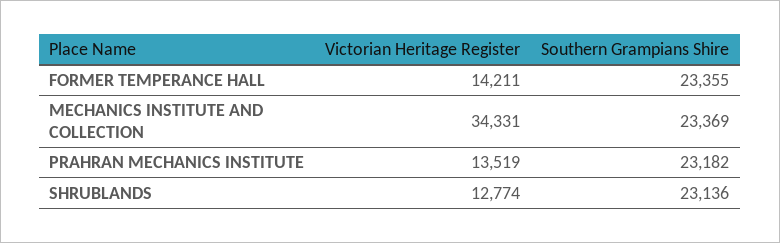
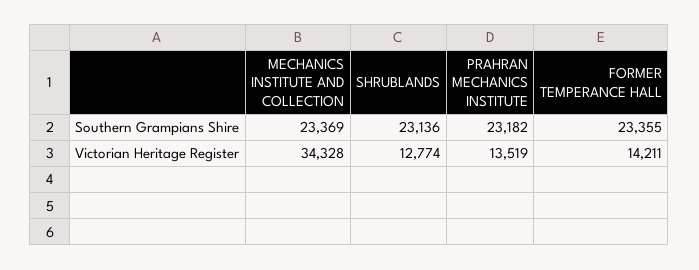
  {
    "Victorian Heritage Register": {
      "FORMER TEMPERANCE HALL": 14211,
-     "MECHANICS INSTITUTE AND COLLECTION": 34331,
+     "MECHANICS INSTITUTE AND COLLECTION": 34328,
      "PRAHRAN MECHANICS INSTITUTE": 13519,
      "SHRUBLANDS": 12774
    },
    "Southern Grampians Shire": {
      "FORMER TEMPERANCE HALL": 23355,
      "MECHANICS INSTITUTE AND COLLECTION": 23369,
      "PRAHRAN MECHANICS INSTITUTE": 23182,
      "SHRUBLANDS": 23136
    }
  }

